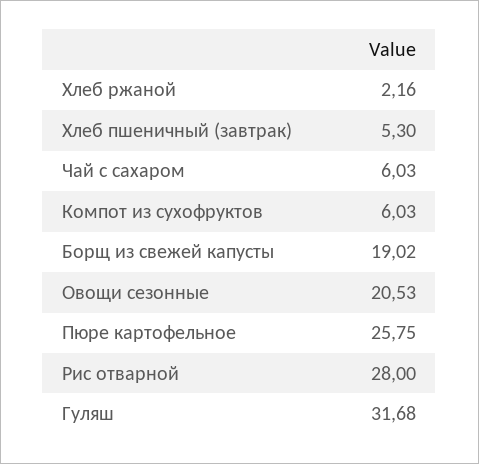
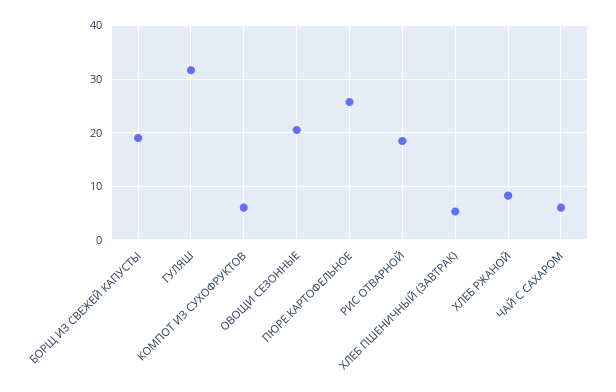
  {
-   "Хлеб ржаной": 2.16,
+   "Хлеб ржаной": 8,
    "Хлеб пшеничный (завтрак)": 5.3,
    "Чай с сахаром": 6.03,
    "Компот из сухофруктов": 6.03,
    "Борщ из свежей капусты": 19.02,
    "Овощи сезонные": 20.53,
    "Пюре картофельное": 25.75,
-   "Рис отварной": 28,
+   "Рис отварной": 18,
    "Гуляш": 31.68
  }

